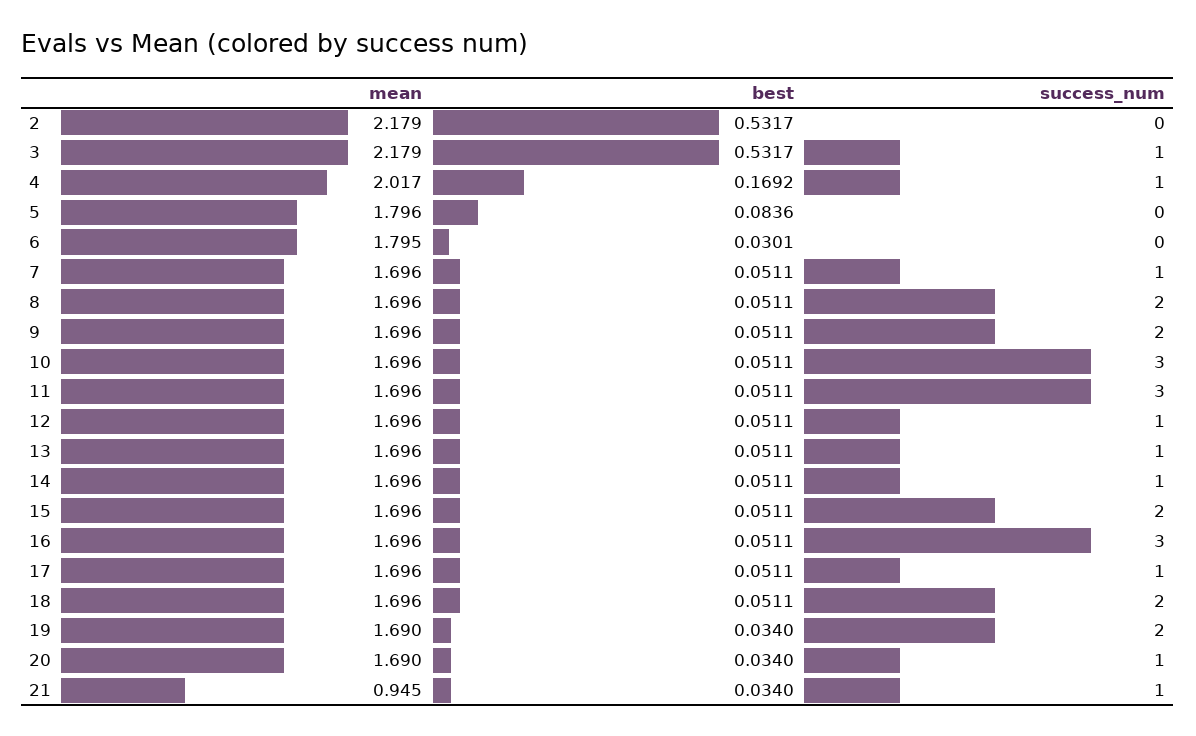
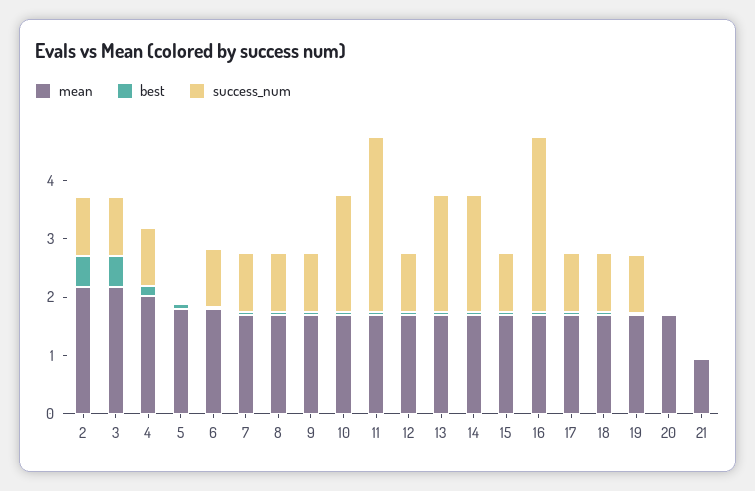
  {
    "mean": {
      "2": 2.179,
      "3": 2.179,
      "4": 2.017,
      "5": 1.796,
      "6": 1.795,
      "7": 1.696,
      "8": 1.696,
      "9": 1.696,
      "10": 1.696,
      "11": 1.696,
      "12": 1.696,
      "13": 1.696,
      "14": 1.696,
      "15": 1.696,
      "16": 1.696,
      "17": 1.696,
      "18": 1.696,
      "19": 1.69,
      "20": 1.69,
      "21": 0.945
    },
    "best": {
      "2": 0.5317,
      "3": 0.5317,
      "4": 0.1692,
      "5": 0.0836,
      "6": 0.0301,
      "7": 0.0511,
      "8": 0.0511,
      "9": 0.0511,
      "10": 0.0511,
      "11": 0.0511,
      "12": 0.0511,
      "13": 0.0511,
      "14": 0.0511,
      "15": 0.0511,
      "16": 0.0511,
      "17": 0.0511,
      "18": 0.0511,
      "19": 0.034,
      "20": 0.034,
      "21": 0.034
    },
    "success_num": {
-     "2": 0,
+     "2": 1,
      "3": 1,
      "4": 1,
      "5": 0,
-     "6": 0,
+     "6": 1,
      "7": 1,
-     "8": 2,
+     "8": 1,
-     "9": 2,
+     "9": 1,
-     "10": 3,
+     "10": 2,
      "11": 3,
      "12": 1,
-     "13": 1,
+     "13": 2,
-     "14": 1,
+     "14": 2,
-     "15": 2,
+     "15": 1,
      "16": 3,
      "17": 1,
-     "18": 2,
+     "18": 1,
-     "19": 2,
+     "19": 1,
-     "20": 1,
+     "20": 0,
-     "21": 1
+     "21": 0
    }
  }

